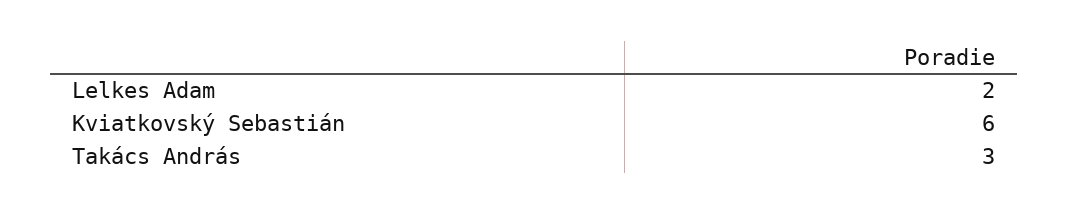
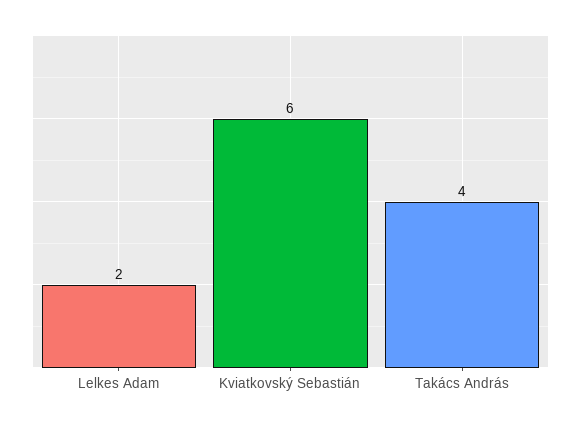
  {
    "Lelkes Adam": 2,
    "Kviatkovský Sebastián": 6,
-   "Takács András": 3
+   "Takács András": 4
  }

